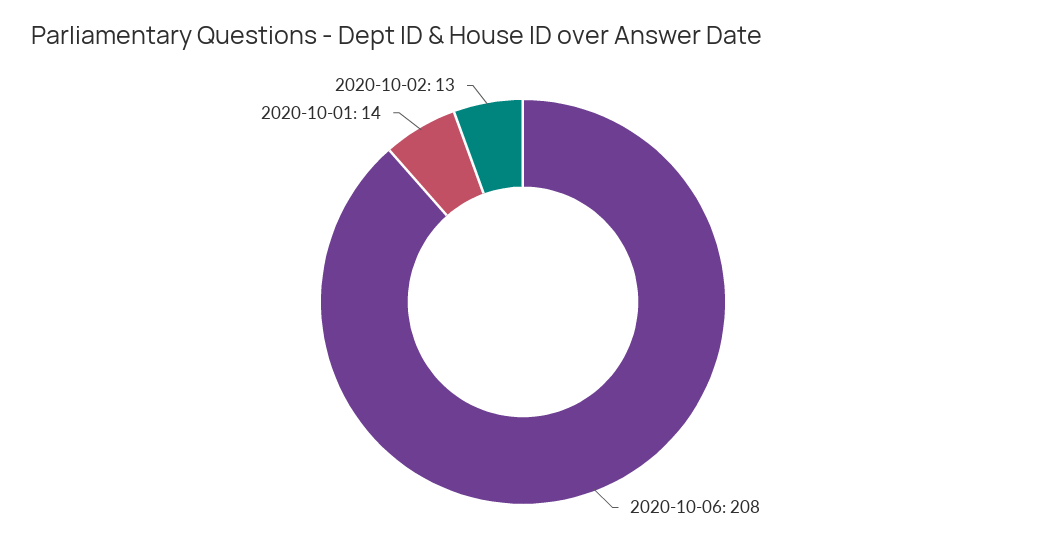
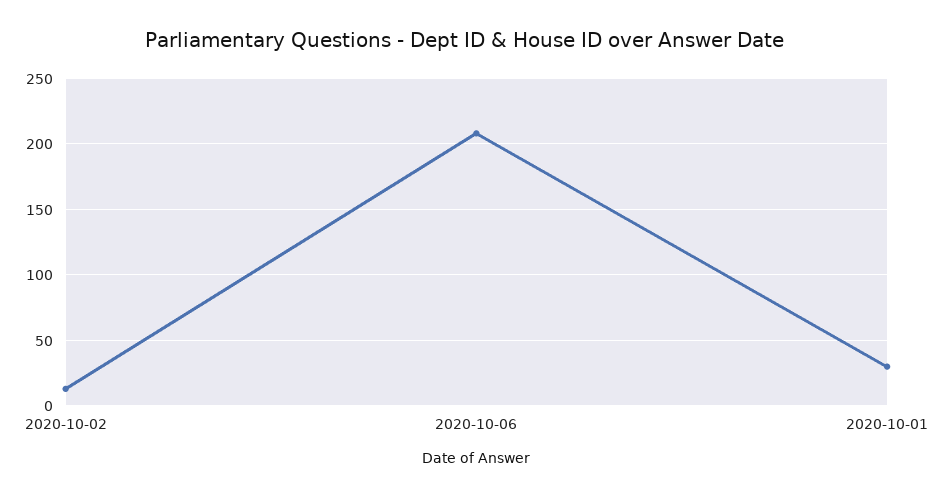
  {
    "2020-10-06": 208,
-   "2020-10-01": 14,
+   "2020-10-01": 30,
    "2020-10-02": 13
  }

